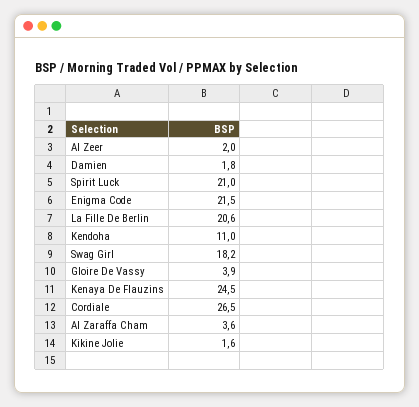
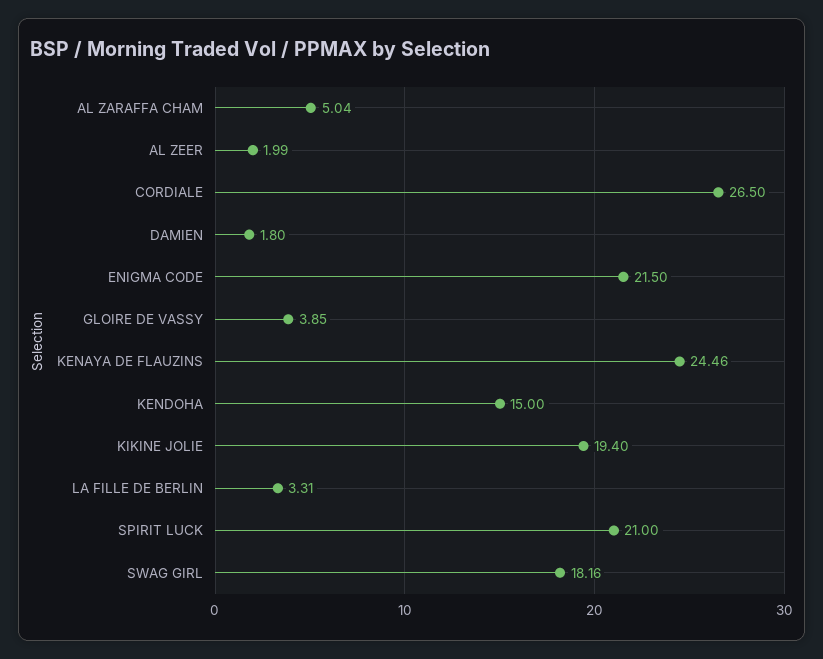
  {
    "Al Zeer": 1.99,
    "Damien": 1.8,
    "Spirit Luck": 21,
    "Enigma Code": 21.5,
-   "La Fille De Berlin": 20.6,
+   "La Fille De Berlin": 3.31,
-   "Kendoha": 11,
+   "Kendoha": 15,
    "Swag Girl": 18.16,
    "Gloire De Vassy": 3.85,
    "Kenaya De Flauzins": 24.46,
    "Cordiale": 26.5,
-   "Al Zaraffa Cham": 3.6,
+   "Al Zaraffa Cham": 5.04,
-   "Kikine Jolie": 1.6
+   "Kikine Jolie": 19.4
  }

